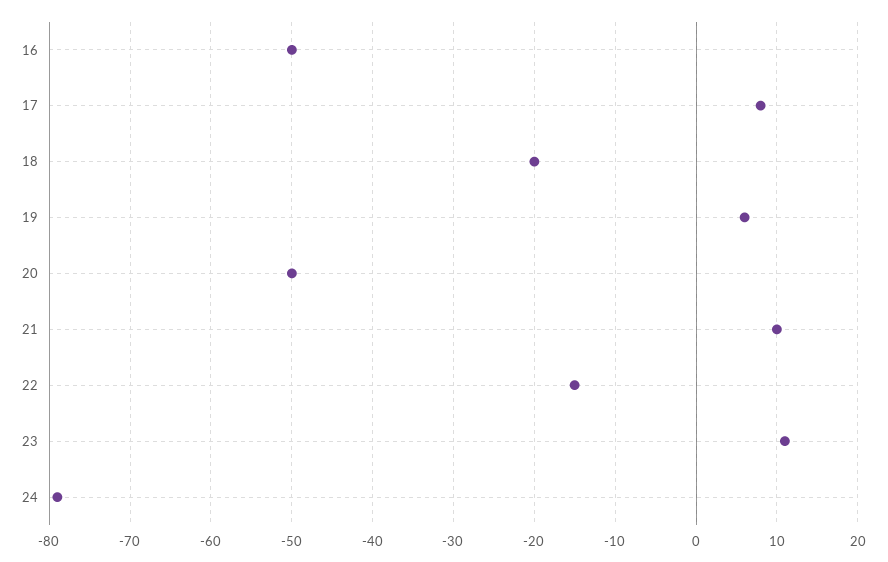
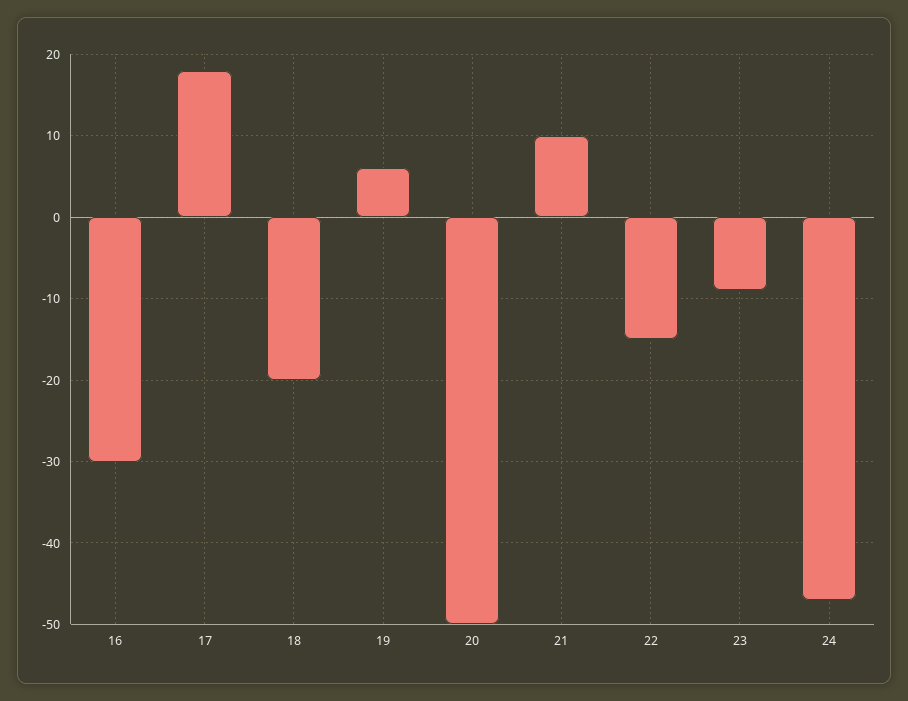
  {
-   "16": -50,
+   "16": -30,
-   "17": 8,
+   "17": 18,
    "18": -20,
    "19": 6,
    "20": -50,
    "21": 10,
    "22": -15,
-   "23": 11,
+   "23": -9,
-   "24": -79
+   "24": -47
  }

